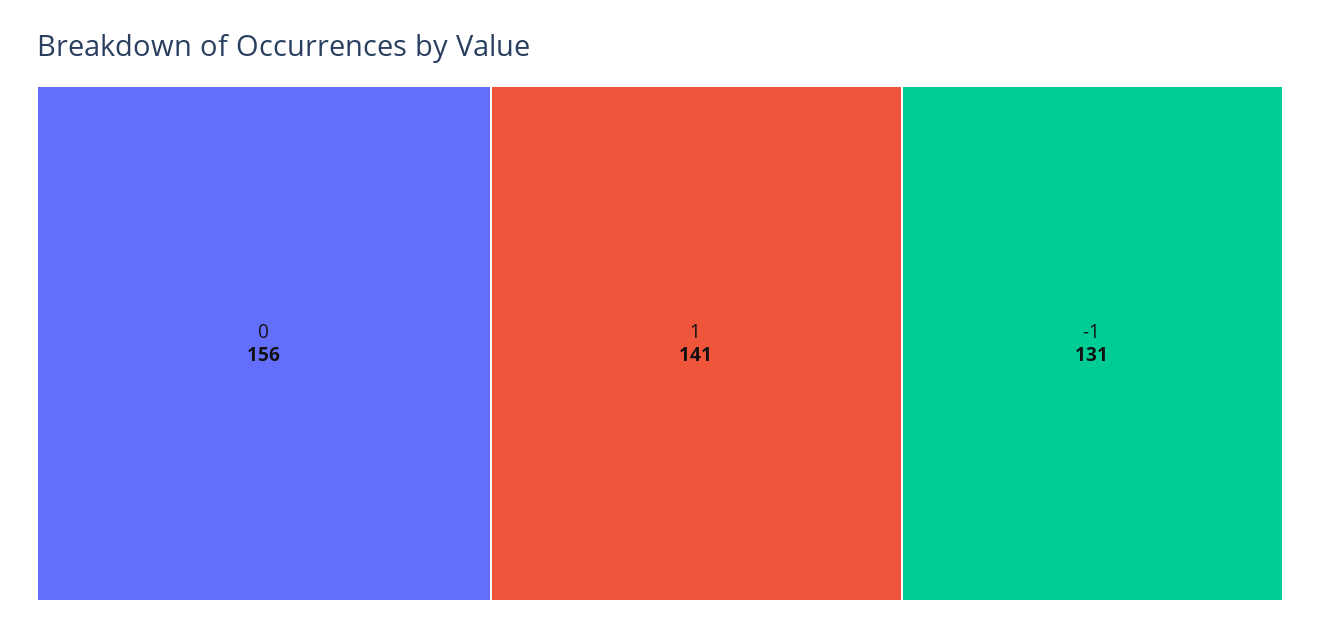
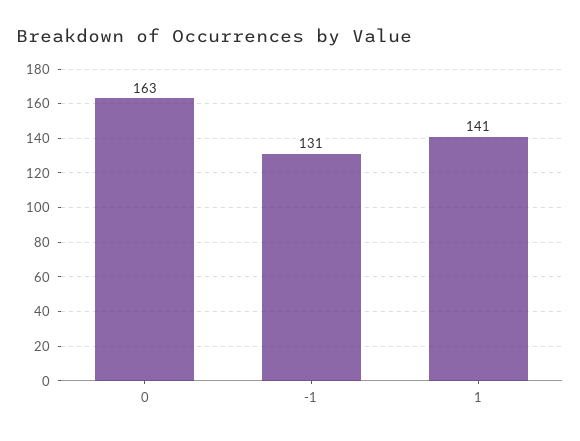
  {
-   "0": 156,
+   "0": 163,
    "1": 141,
    "-1": 131
  }

